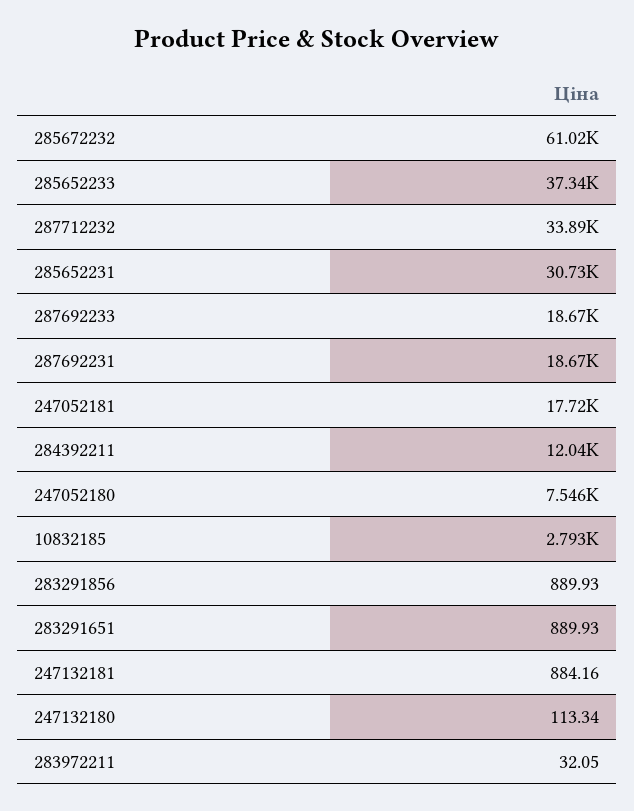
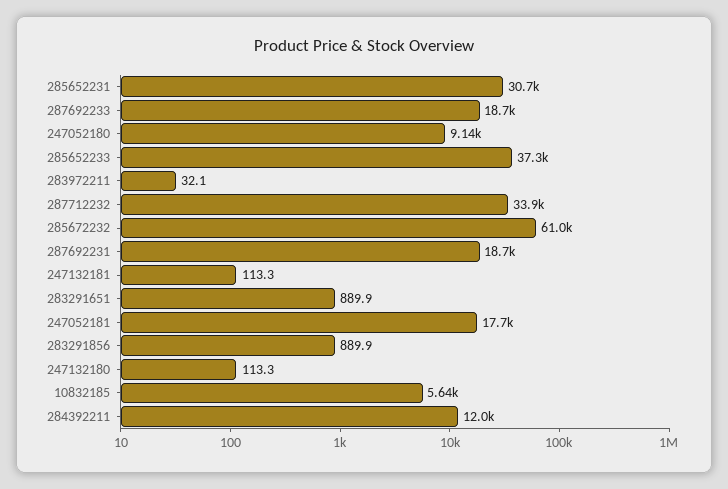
  {
    "285672232": 61020,
    "285652233": 37340,
    "287712232": 33890,
    "285652231": 30730,
    "287692233": 18670,
    "287692231": 18670,
    "247052181": 17720,
    "284392211": 12040,
-   "247052180": 7546,
+   "247052180": 9140,
-   "10832185": 2793,
+   "10832185": 5640,
    "283291856": 889.93,
    "283291651": 889.93,
-   "247132181": 884.16,
+   "247132181": 113.3,
    "247132180": 113.34,
    "283972211": 32.05
  }

